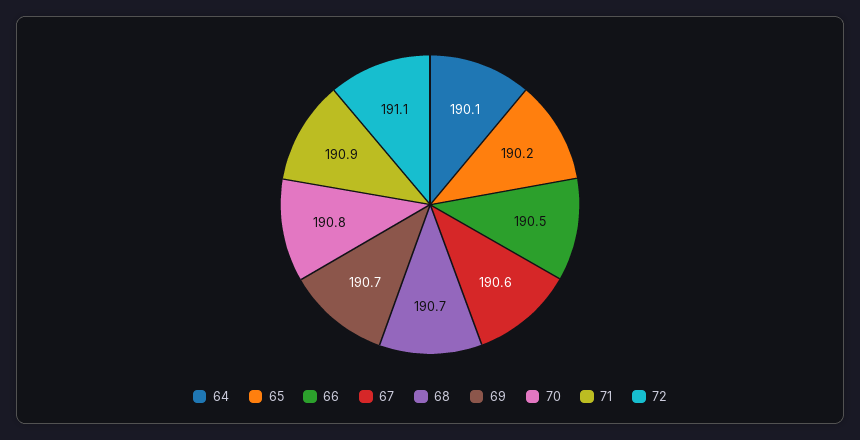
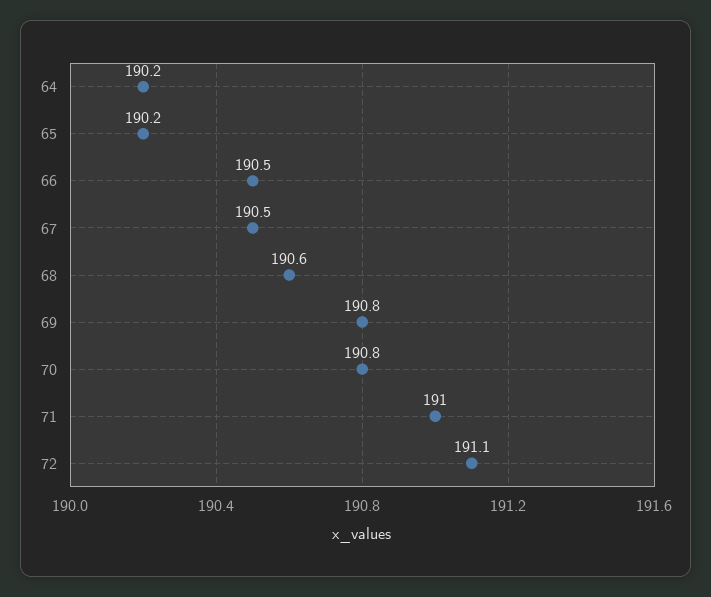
  {
-   "64": 190.1,
+   "64": 190.2,
    "65": 190.2,
    "66": 190.5,
-   "67": 190.6,
+   "67": 190.5,
-   "68": 190.7,
+   "68": 190.6,
-   "69": 190.7,
+   "69": 190.8,
    "70": 190.8,
-   "71": 190.9,
+   "71": 191,
    "72": 191.1
  }

